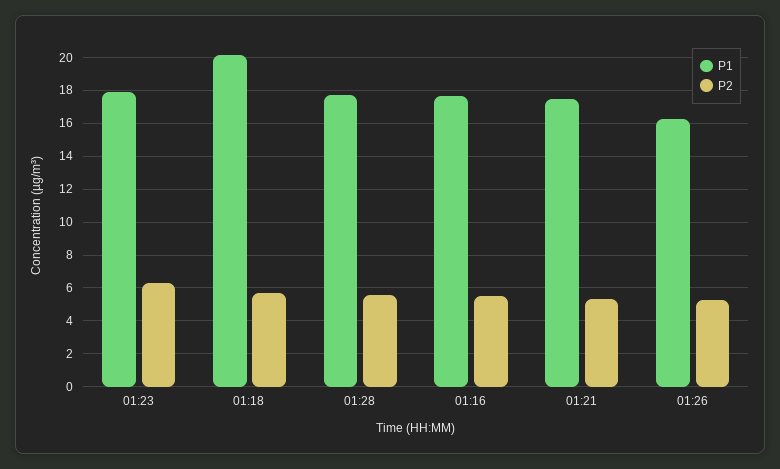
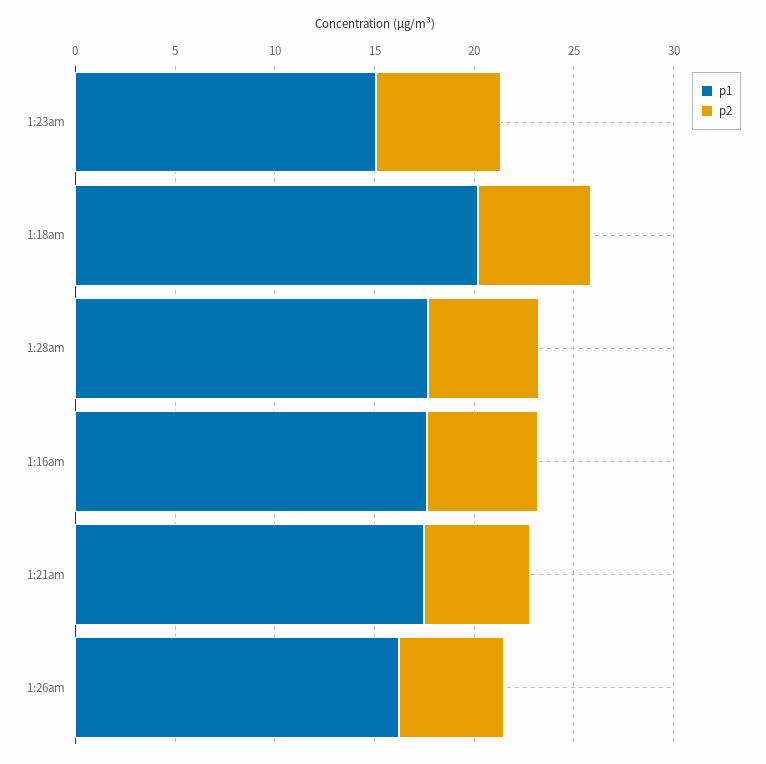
  {
    "P1": {
-     "01:23": 18,
+     "01:23": 15,
      "01:18": 20,
      "01:28": 17.5,
      "01:16": 17.5,
      "01:21": 17.5,
      "01:26": 16
    },
    "P2": {
      "01:23": 6.5,
      "01:18": 5.5,
      "01:28": 5.5,
      "01:16": 5.5,
      "01:21": 5.5,
      "01:26": 5.5
    }
  }

